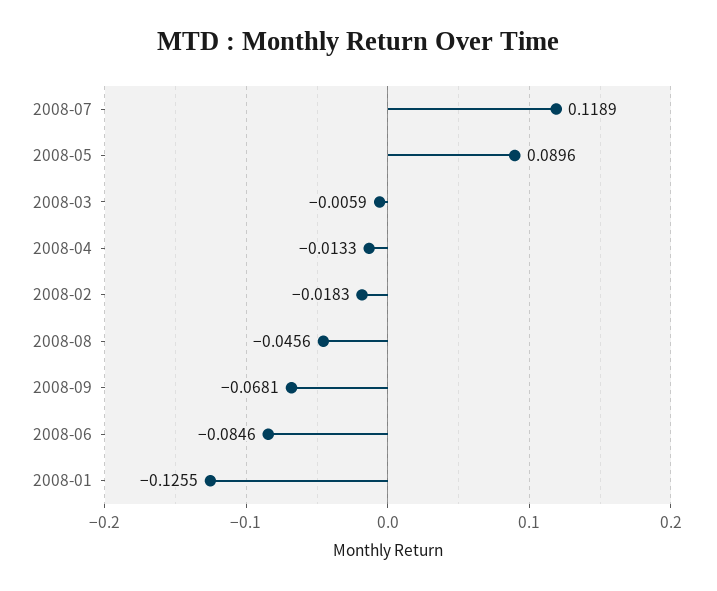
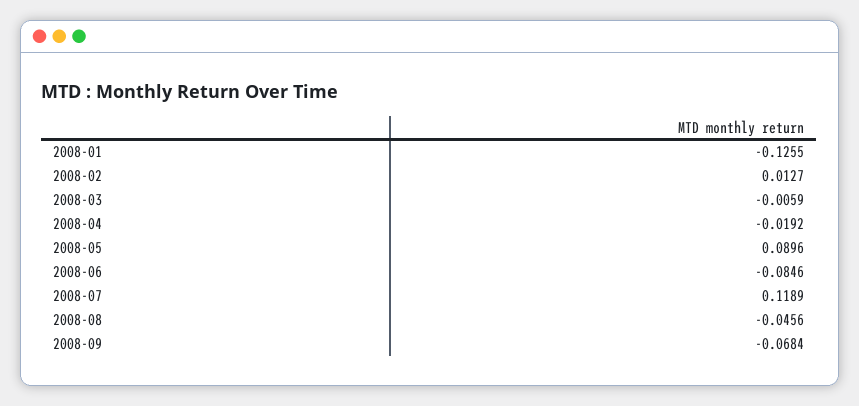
  {
    "2008-07": 0.1189,
    "2008-05": 0.0896,
    "2008-03": -0.0059,
-   "2008-04": -0.0133,
+   "2008-04": -0.0192,
-   "2008-02": -0.0183,
+   "2008-02": 0.0127,
    "2008-08": -0.0456,
-   "2008-09": -0.0681,
+   "2008-09": -0.0684,
    "2008-06": -0.0846,
    "2008-01": -0.1255
  }

